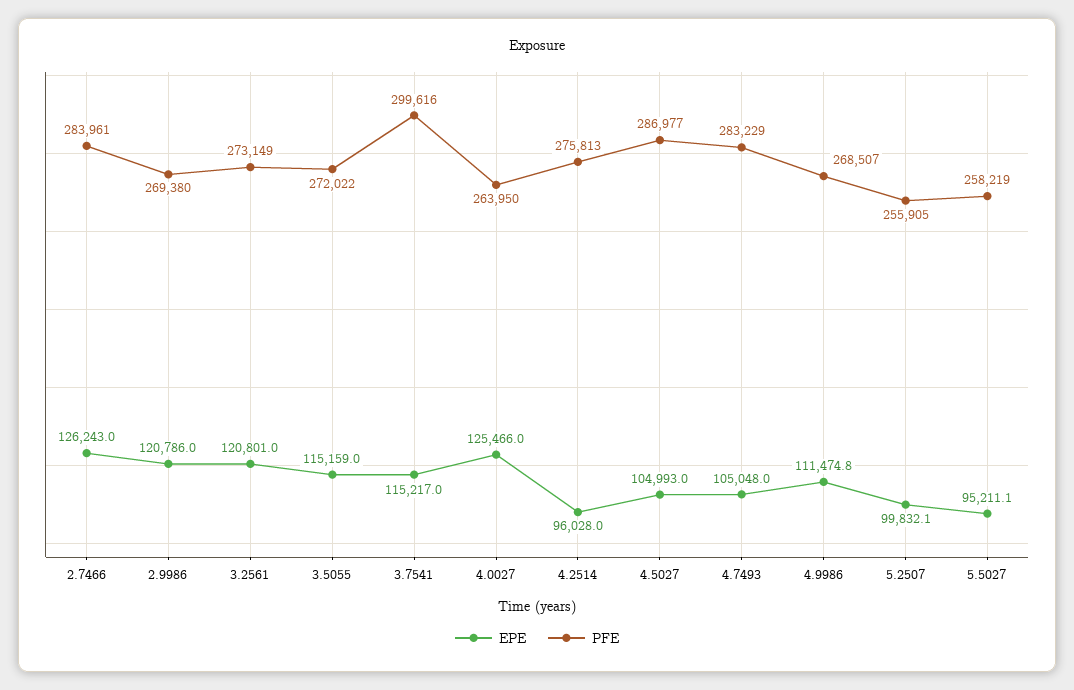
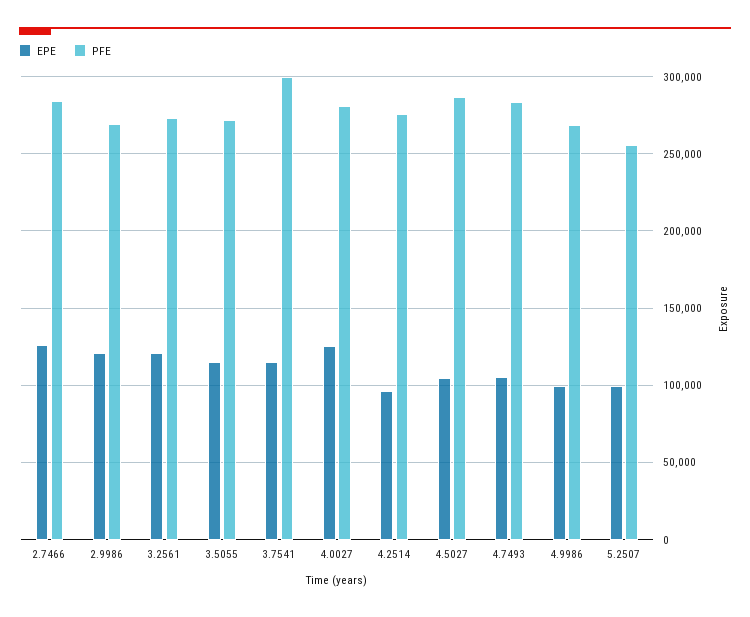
  {
    "EPE": {
      "2.7466": 126243,
      "2.9986": 120786,
      "3.2561": 120801,
      "3.5055": 115159,
      "3.7541": 115217,
      "4.0027": 125466,
      "4.2514": 96028,
      "4.5027": 104993,
      "4.7493": 105048,
-     "4.9986": 111474.8,
+     "4.9986": 100000,
-     "5.2507": 99832.1,
+     "5.2507": 99832.1
-     "5.5027": 95211.1
    },
    "PFE": {
      "2.7466": 283961,
      "2.9986": 269380,
      "3.2561": 273149,
      "3.5055": 272022,
      "3.7541": 299616,
-     "4.0027": 263950,
+     "4.0027": 280000,
      "4.2514": 275813,
      "4.5027": 286977,
      "4.7493": 283229,
      "4.9986": 268507,
-     "5.2507": 255905,
+     "5.2507": 255905
-     "5.5027": 258219
    }
  }

